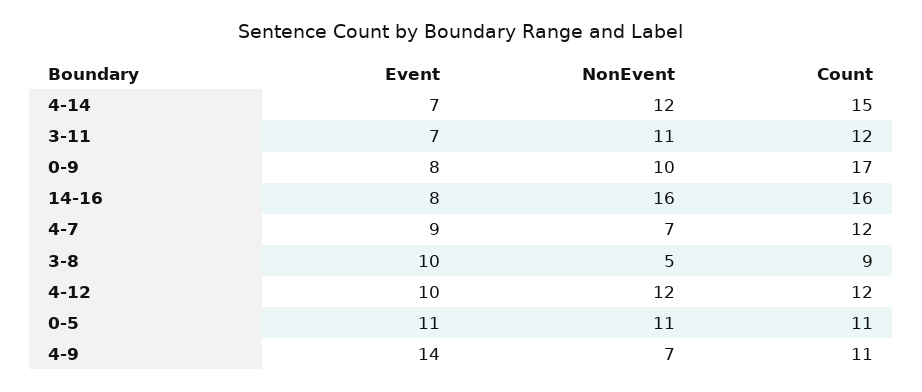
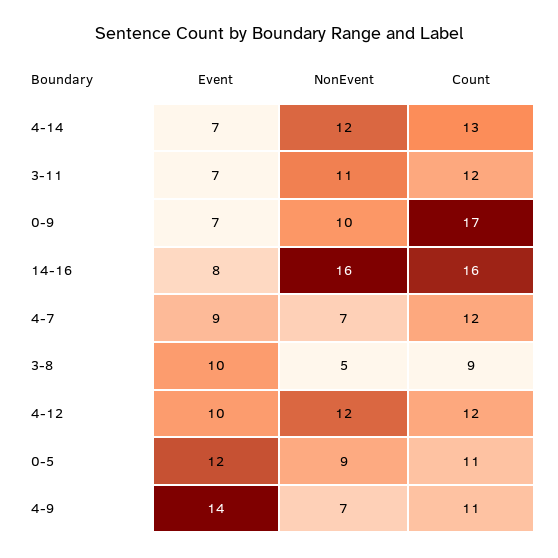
  {
    "Event": {
      "4-14": 7,
      "3-11": 7,
-     "0-9": 8,
+     "0-9": 7,
      "14-16": 8,
      "4-7": 9,
      "3-8": 10,
      "4-12": 10,
-     "0-5": 11,
+     "0-5": 12,
      "4-9": 14
    },
    "NonEvent": {
      "4-14": 12,
      "3-11": 11,
      "0-9": 10,
      "14-16": 16,
      "4-7": 7,
      "3-8": 5,
      "4-12": 12,
-     "0-5": 11,
+     "0-5": 9,
      "4-9": 7
    },
    "Count": {
-     "4-14": 15,
+     "4-14": 13,
      "3-11": 12,
      "0-9": 17,
      "14-16": 16,
      "4-7": 12,
      "3-8": 9,
      "4-12": 12,
      "0-5": 11,
      "4-9": 11
    }
  }

